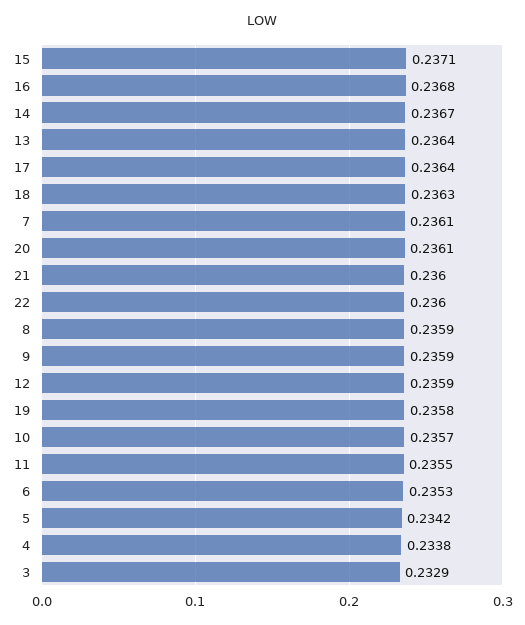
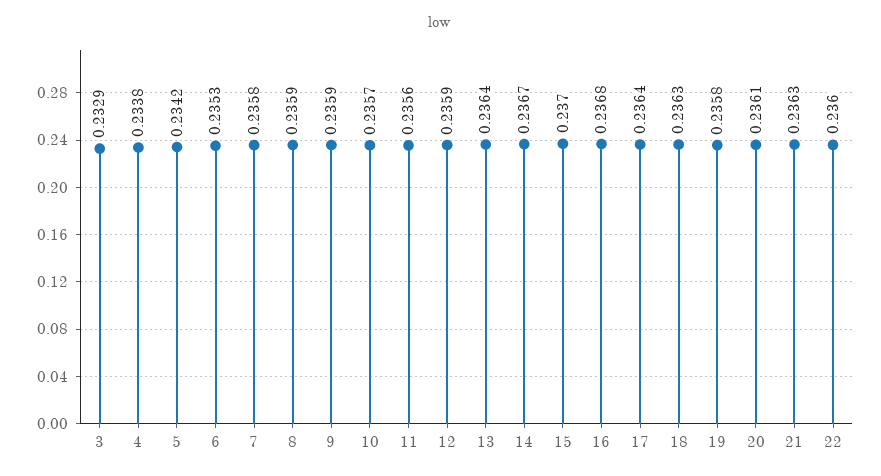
  {
-   "15": 0.2371,
+   "15": 0.237,
    "16": 0.2368,
    "14": 0.2367,
    "13": 0.2364,
    "17": 0.2364,
    "18": 0.2363,
-   "7": 0.2361,
+   "7": 0.2358,
    "20": 0.2361,
-   "21": 0.236,
+   "21": 0.2363,
    "22": 0.236,
    "8": 0.2359,
    "9": 0.2359,
    "12": 0.2359,
    "19": 0.2358,
    "10": 0.2357,
-   "11": 0.2355,
+   "11": 0.2356,
    "6": 0.2353,
    "5": 0.2342,
    "4": 0.2338,
    "3": 0.2329
  }

